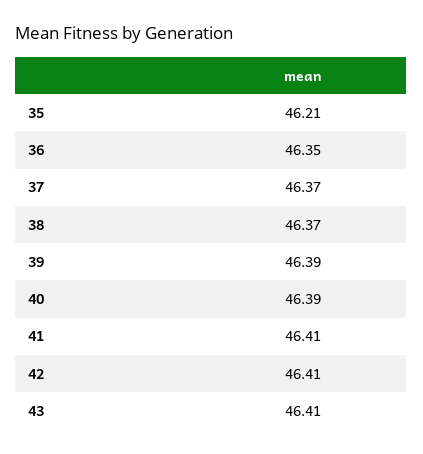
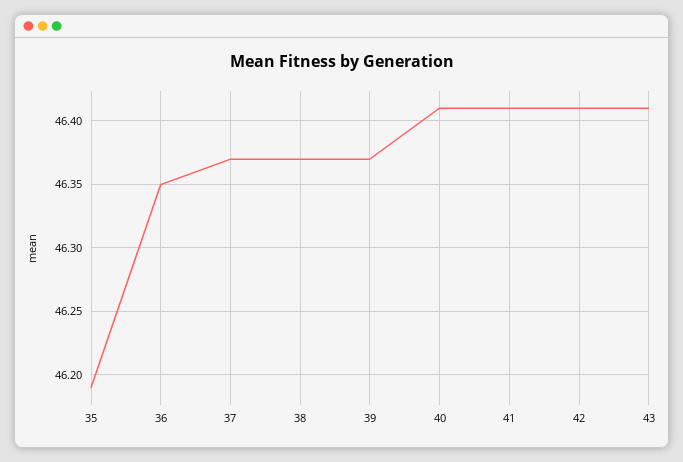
  {
-   "35": 46.21,
+   "35": 46.19,
    "36": 46.35,
    "37": 46.37,
    "38": 46.37,
-   "39": 46.39,
+   "39": 46.37,
-   "40": 46.39,
+   "40": 46.41,
    "41": 46.41,
    "42": 46.41,
    "43": 46.41
  }

